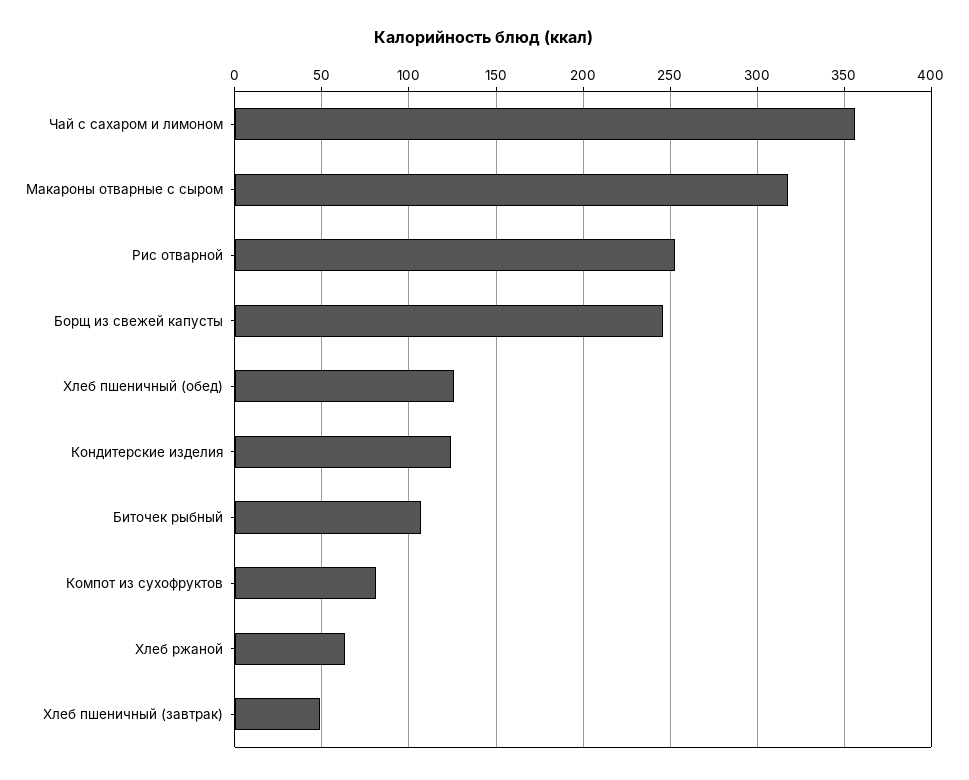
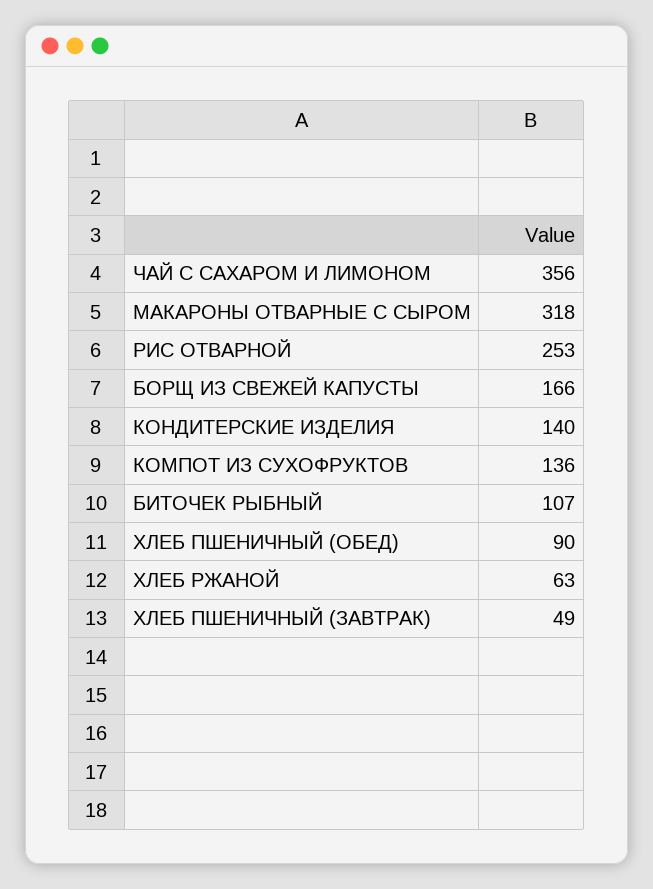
  {
    "Чай с сахаром и лимоном": 356,
    "Макароны отварные с сыром": 318,
    "Рис отварной": 253,
-   "Борщ из свежей капусты": 245,
+   "Борщ из свежей капусты": 166,
-   "Хлеб пшеничный (обед)": 125,
+   "Хлеб пшеничный (обед)": 90,
-   "Кондитерские изделия": 125,
+   "Кондитерские изделия": 140,
    "Биточек рыбный": 107,
-   "Компот из сухофруктов": 80,
+   "Компот из сухофруктов": 136,
    "Хлеб ржаной": 63,
    "Хлеб пшеничный (завтрак)": 49
  }

